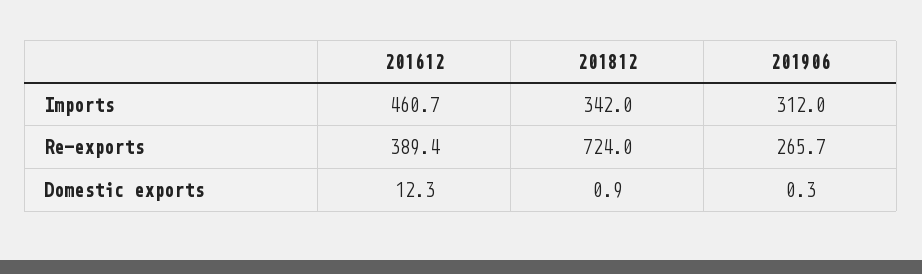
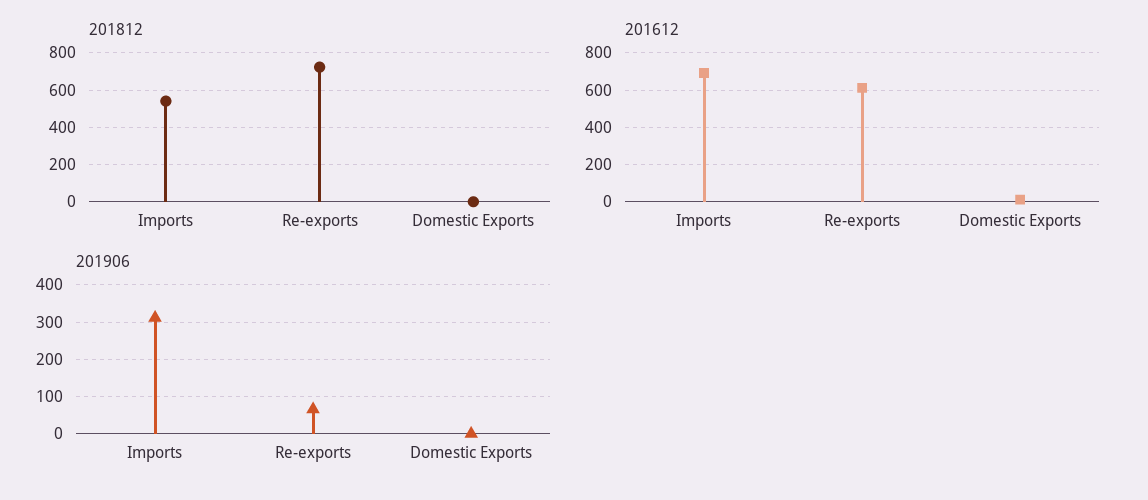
  {
    "201612": {
-     "Imports": 460.7,
+     "Imports": 700,
-     "Re-exports": 389.4,
+     "Re-exports": 600,
      "Domestic exports": 12.3
    },
    "201812": {
-     "Imports": 342,
+     "Imports": 550,
      "Re-exports": 724,
      "Domestic exports": 0.9
    },
    "201906": {
      "Imports": 312,
-     "Re-exports": 265.7,
+     "Re-exports": 60,
      "Domestic exports": 0.3
    }
  }

